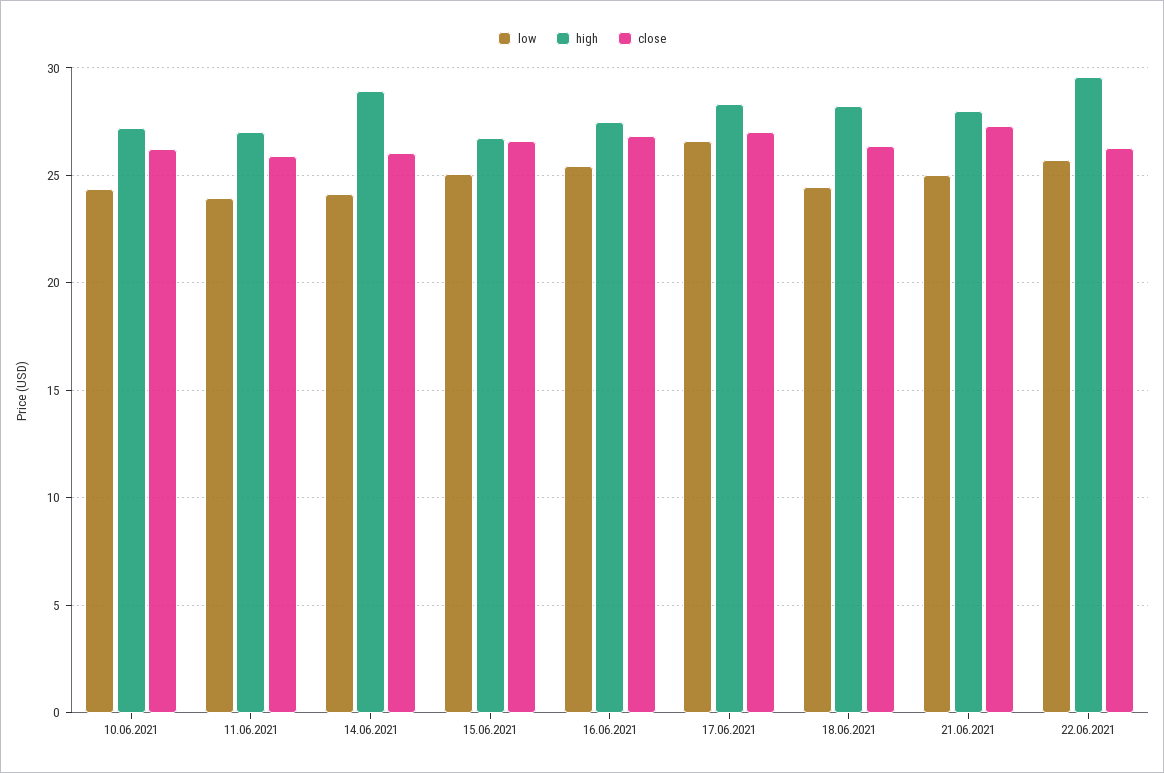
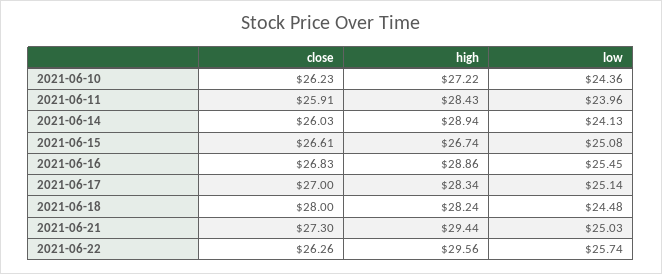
  {
    "low": {
      "10.06.2021": 24.36,
      "11.06.2021": 23.96,
      "14.06.2021": 24.13,
      "15.06.2021": 25.08,
      "16.06.2021": 25.45,
-     "17.06.2021": 26.5,
+     "17.06.2021": 25.14,
      "18.06.2021": 24.48,
      "21.06.2021": 25.03,
      "22.06.2021": 25.74
    },
    "high": {
      "10.06.2021": 27.22,
-     "11.06.2021": 27,
+     "11.06.2021": 28.43,
      "14.06.2021": 28.94,
      "15.06.2021": 26.74,
-     "16.06.2021": 27.5,
+     "16.06.2021": 28.86,
      "17.06.2021": 28.34,
      "18.06.2021": 28.24,
-     "21.06.2021": 28,
+     "21.06.2021": 29.44,
      "22.06.2021": 29.56
    },
    "close": {
      "10.06.2021": 26.23,
      "11.06.2021": 25.91,
      "14.06.2021": 26.03,
      "15.06.2021": 26.61,
      "16.06.2021": 26.83,
      "17.06.2021": 27,
-     "18.06.2021": 26.5,
+     "18.06.2021": 28,
      "21.06.2021": 27.3,
      "22.06.2021": 26.26
    }
  }

